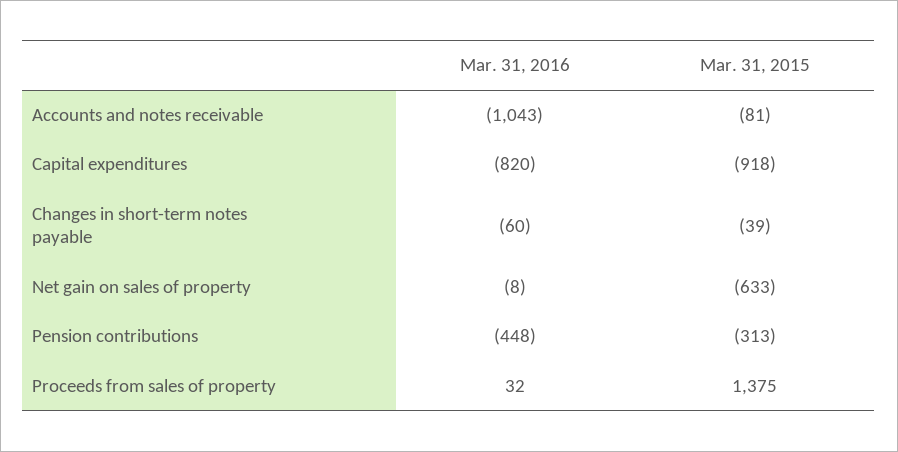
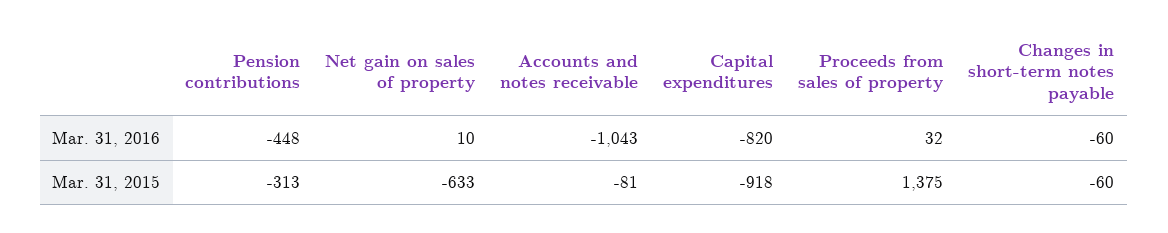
  {
    "Mar. 31, 2016": {
      "Accounts and notes receivable": -1043,
      "Capital expenditures": -820,
      "Changes in short-term notes payable": -60,
-     "Net gain on sales of property": -8,
+     "Net gain on sales of property": 10,
      "Pension contributions": -448,
      "Proceeds from sales of property": 32
    },
    "Mar. 31, 2015": {
      "Accounts and notes receivable": -81,
      "Capital expenditures": -918,
-     "Changes in short-term notes payable": -39,
+     "Changes in short-term notes payable": -60,
      "Net gain on sales of property": -633,
      "Pension contributions": -313,
      "Proceeds from sales of property": 1375
    }
  }

